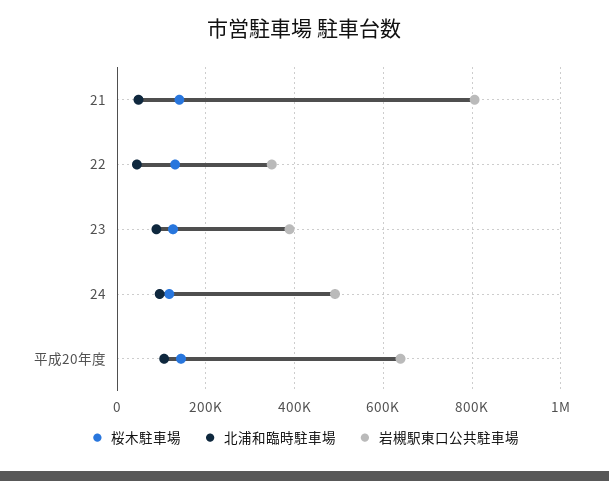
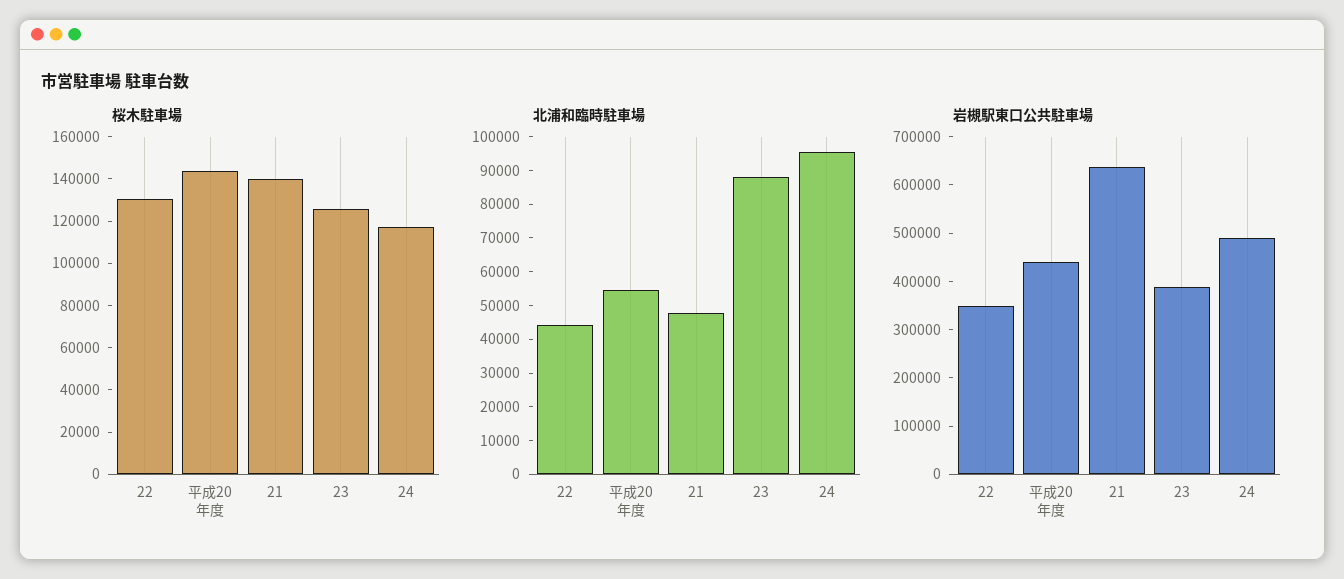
  {
    "桜木駐車場": {
      "21": 140000,
      "22": 130000,
      "23": 125000,
      "24": 115000,
      "平成20年度": 145000
    },
    "北浦和臨時駐車場": {
      "21": 47500,
      "22": 45000,
      "23": 87500,
      "24": 95000,
-     "平成20年度": 100000
+     "平成20年度": 55000
    },
    "岩槻駅東口公共駐車場": {
-     "21": 800000,
+     "21": 640000,
      "22": 340000,
      "23": 380000,
      "24": 500000,
-     "平成20年度": 640000
+     "平成20年度": 440000
    }
  }

